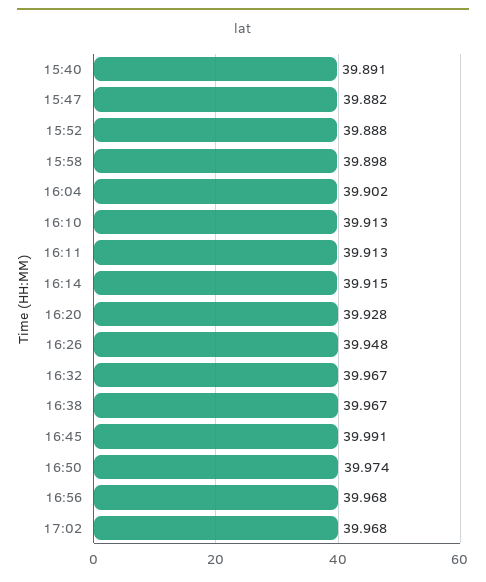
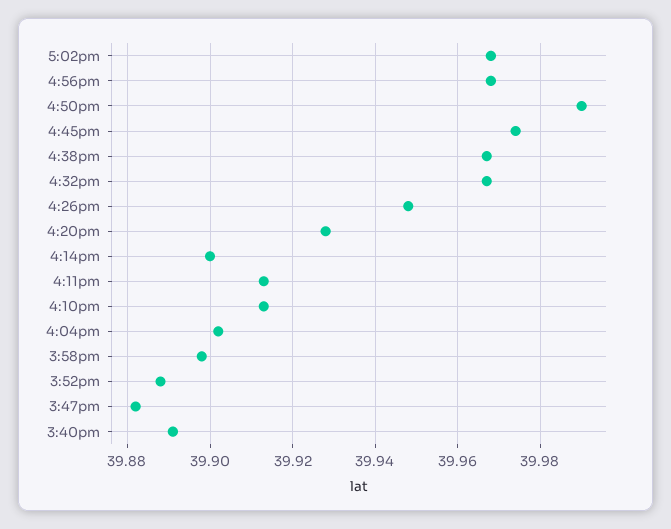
  {
    "15:40": 39.891,
    "15:47": 39.882,
    "15:52": 39.888,
    "15:58": 39.898,
    "16:04": 39.902,
    "16:10": 39.913,
    "16:11": 39.913,
-   "16:14": 39.915,
+   "16:14": 39.9,
    "16:20": 39.928,
    "16:26": 39.948,
    "16:32": 39.967,
    "16:38": 39.967,
-   "16:45": 39.991,
+   "16:45": 39.975,
-   "16:50": 39.974,
+   "16:50": 39.99,
    "16:56": 39.968,
    "17:02": 39.968
  }

